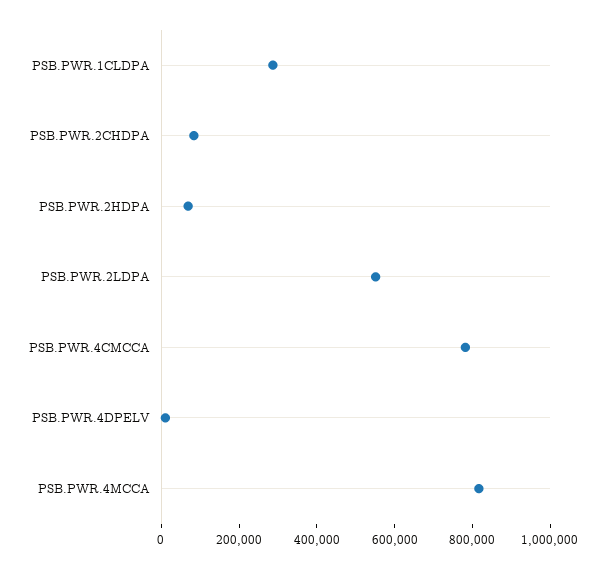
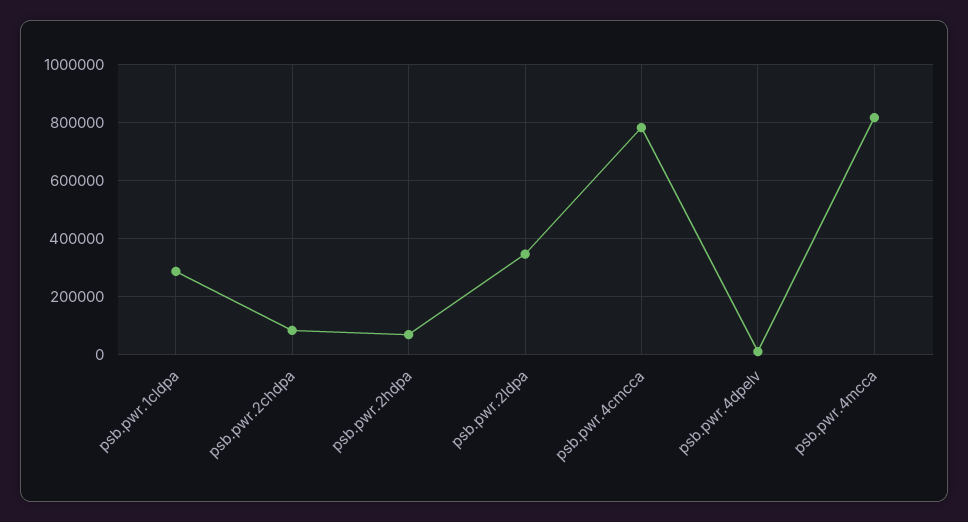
  {
    "PSB.PWR.1CLDPA": 275000,
    "PSB.PWR.2CHDPA": 75000,
    "PSB.PWR.2HDPA": 75000,
-   "PSB.PWR.2LDPA": 550000,
+   "PSB.PWR.2LDPA": 350000,
    "PSB.PWR.4CMCCA": 775000,
    "PSB.PWR.4DPELV": 0,
    "PSB.PWR.4MCCA": 825000
  }

